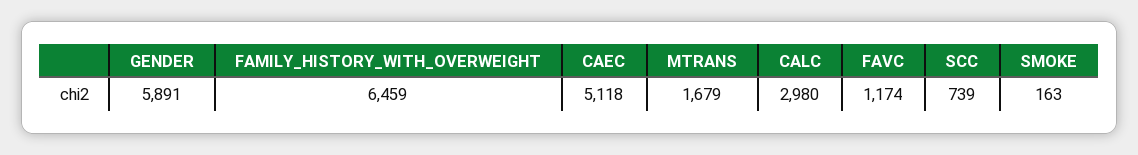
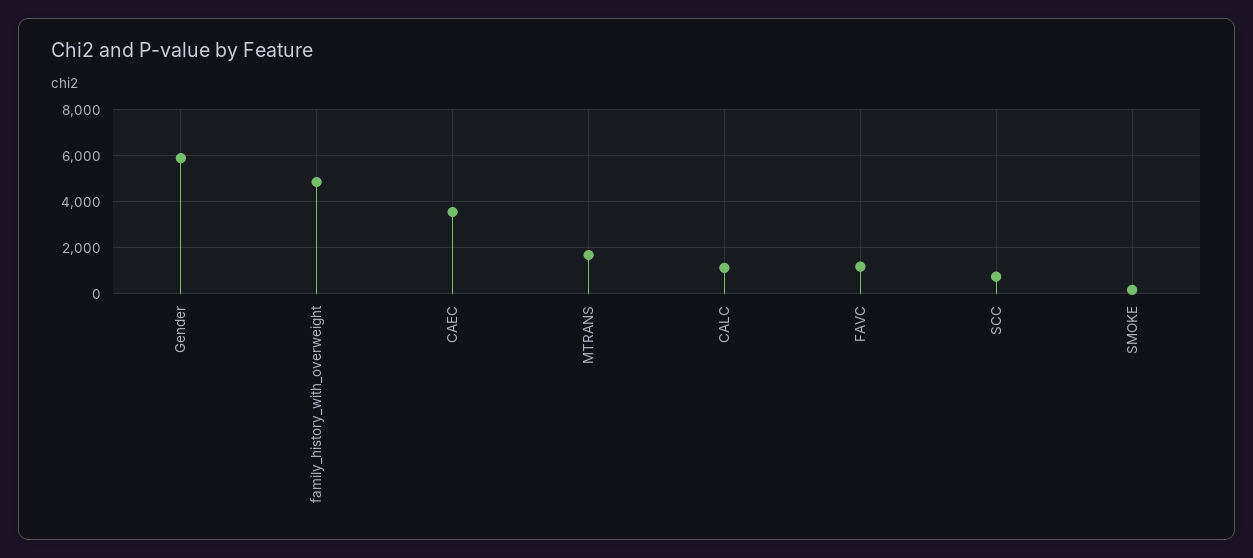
  {
    "GENDER": 5891,
-   "FAMILY_HISTORY_WITH_OVERWEIGHT": 6459,
+   "FAMILY_HISTORY_WITH_OVERWEIGHT": 5000,
-   "CAEC": 5118,
+   "CAEC": 3500,
    "MTRANS": 1679,
-   "CALC": 2980,
+   "CALC": 1000,
    "FAVC": 1174,
    "SCC": 739,
    "SMOKE": 163
  }

